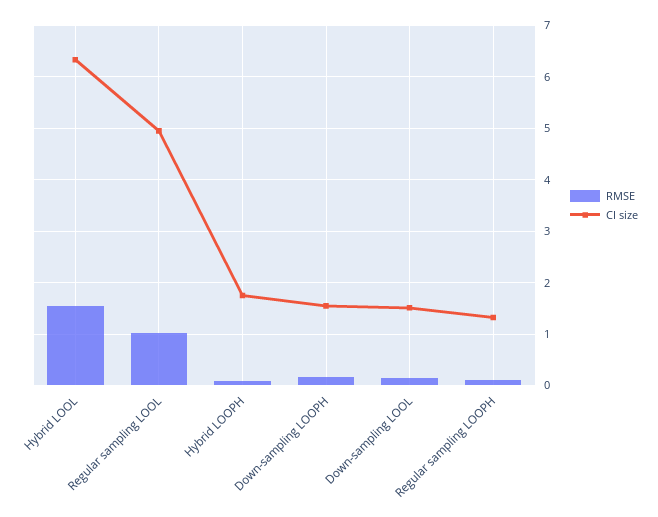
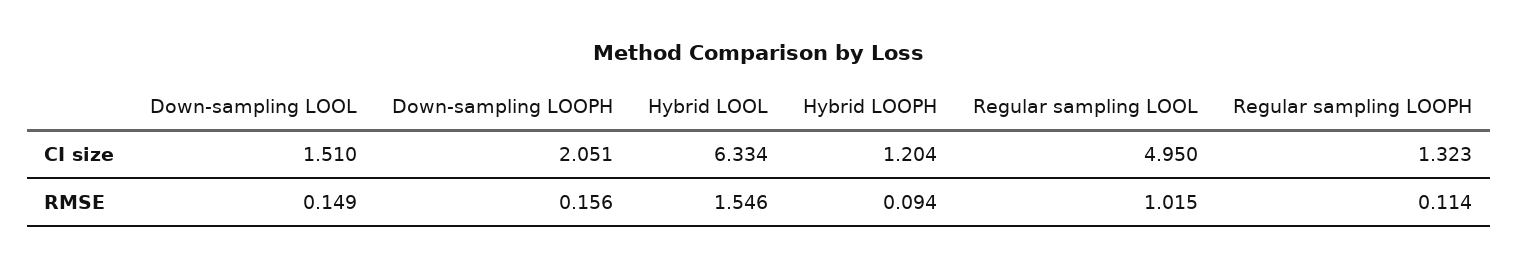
  {
    "RMSE": {
      "Hybrid LOOL": 1.546,
      "Regular sampling LOOL": 1.015,
      "Hybrid LOOPH": 0.094,
      "Down-sampling LOOPH": 0.156,
      "Down-sampling LOOL": 0.149,
      "Regular sampling LOOPH": 0.114
    },
    "CI size": {
      "Hybrid LOOL": 6.334,
      "Regular sampling LOOL": 4.95,
-     "Hybrid LOOPH": 1.8,
+     "Hybrid LOOPH": 1.204,
-     "Down-sampling LOOPH": 1.6,
+     "Down-sampling LOOPH": 2.051,
      "Down-sampling LOOL": 1.51,
      "Regular sampling LOOPH": 1.323
    }
  }

